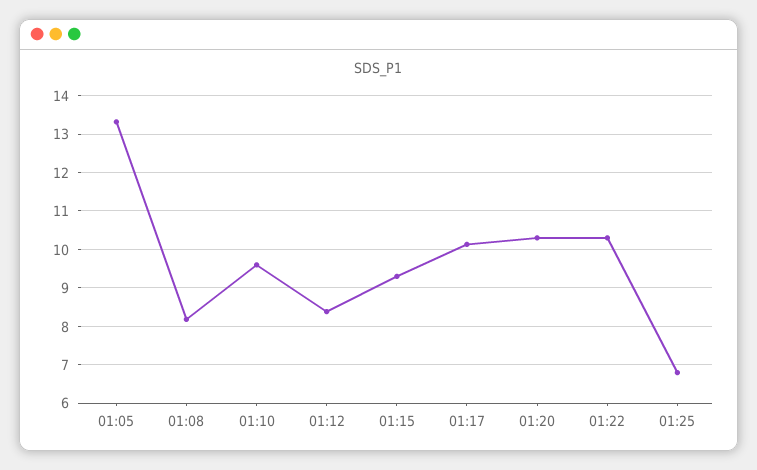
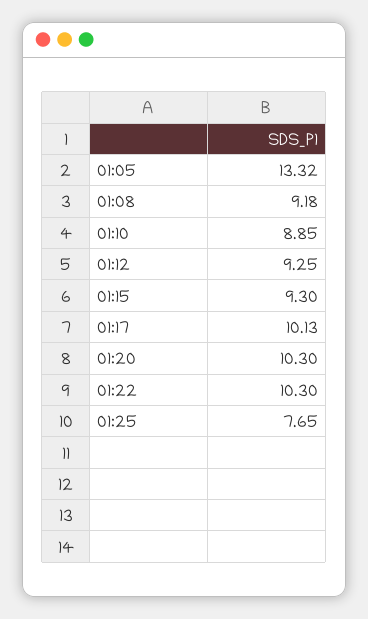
  {
    "01:05": 13.32,
-   "01:08": 8.2,
+   "01:08": 9.18,
-   "01:10": 9.6,
+   "01:10": 8.85,
-   "01:12": 8.4,
+   "01:12": 9.25,
    "01:15": 9.3,
    "01:17": 10.13,
    "01:20": 10.3,
    "01:22": 10.3,
-   "01:25": 6.8
+   "01:25": 7.65
  }

